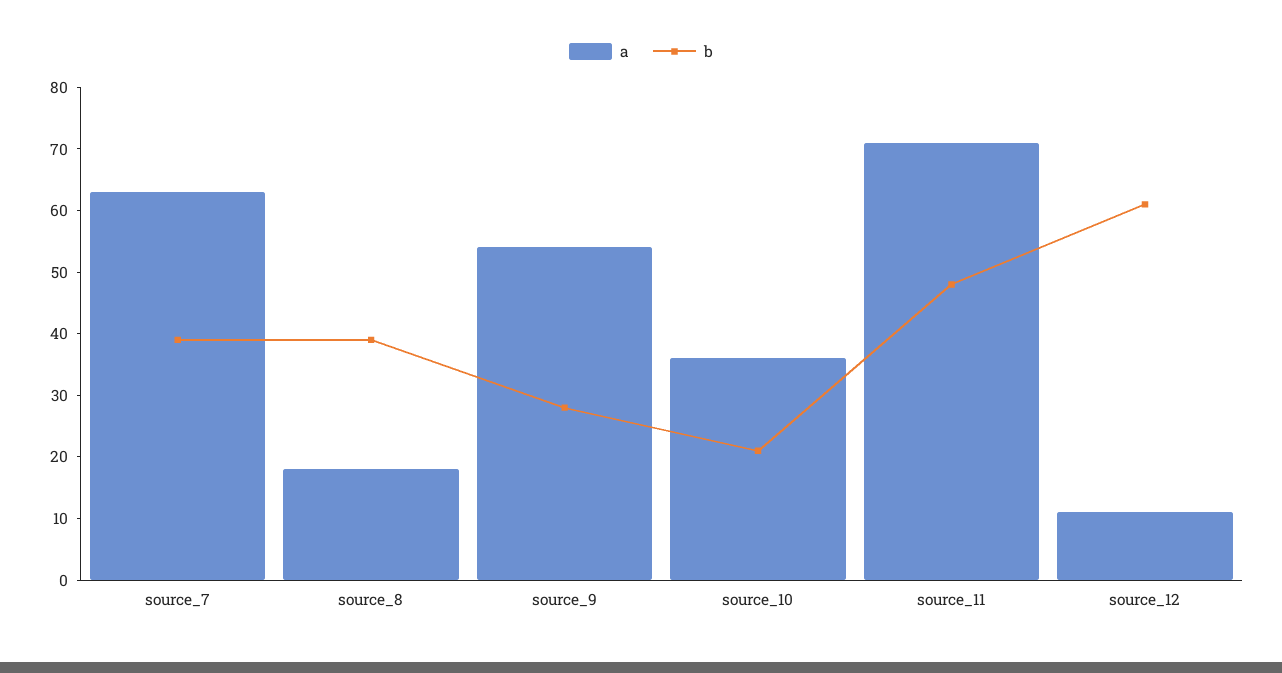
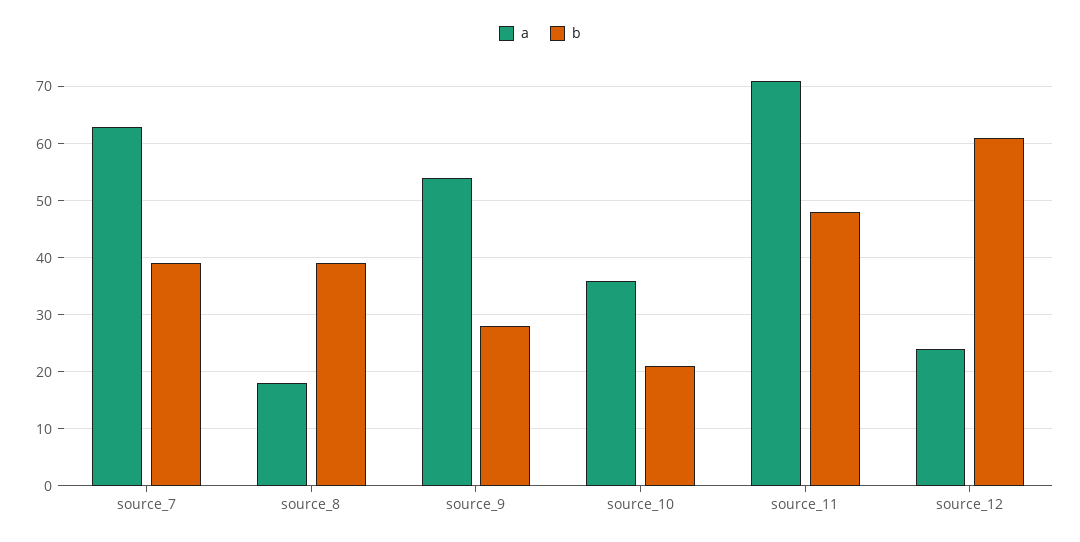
  {
    "a": {
      "source_7": 65,
      "source_8": 20,
      "source_9": 55,
      "source_10": 35,
      "source_11": 70,
-     "source_12": 10
+     "source_12": 25
    },
    "b": {
      "source_7": 40,
      "source_8": 40,
      "source_9": 30,
      "source_10": 20,
      "source_11": 50,
      "source_12": 60
    }
  }

